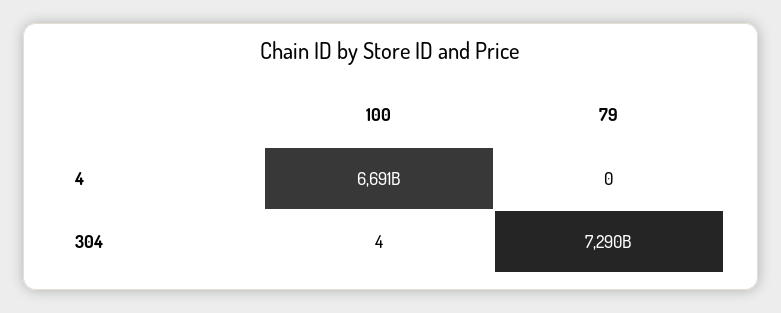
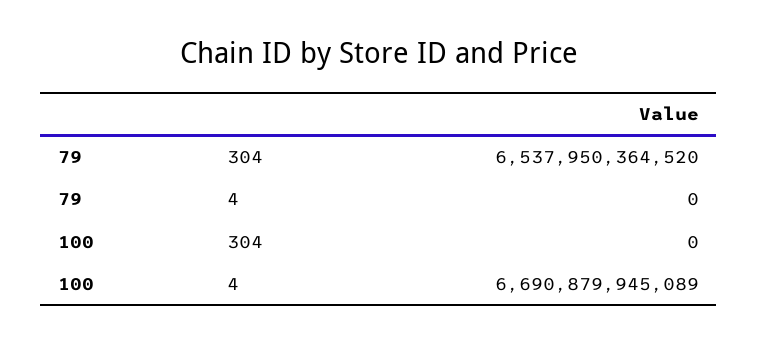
  {
    "100": {
      "4": 6690879945089,
-     "304": 4
+     "304": 0
    },
    "79": {
      "4": 0,
-     "304": 7290000000000
+     "304": 6537950364520
    }
  }

